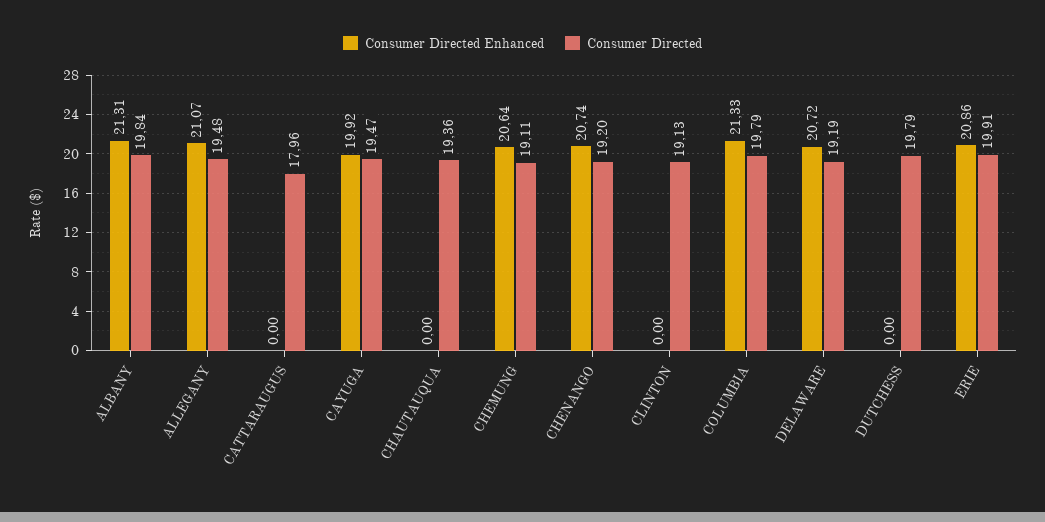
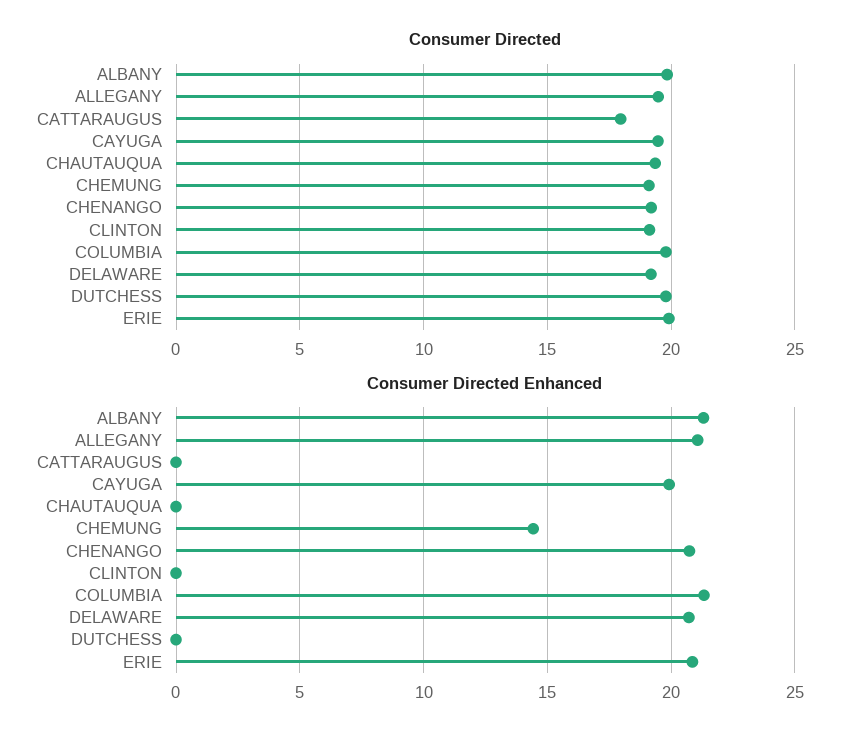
  {
    "Consumer Directed Enhanced": {
      "ALBANY": 21.31,
      "ALLEGANY": 21.07,
      "CATTARAUGUS": 0,
      "CAYUGA": 19.92,
      "CHAUTAUQUA": 0,
-     "CHEMUNG": 20.64,
+     "CHEMUNG": 14.5,
      "CHENANGO": 20.74,
      "CLINTON": 0,
      "COLUMBIA": 21.33,
      "DELAWARE": 20.72,
      "DUTCHESS": 0,
      "ERIE": 20.86
    },
    "Consumer Directed": {
      "ALBANY": 19.84,
      "ALLEGANY": 19.48,
      "CATTARAUGUS": 17.96,
      "CAYUGA": 19.47,
      "CHAUTAUQUA": 19.36,
      "CHEMUNG": 19.11,
      "CHENANGO": 19.2,
      "CLINTON": 19.13,
      "COLUMBIA": 19.79,
      "DELAWARE": 19.19,
      "DUTCHESS": 19.79,
      "ERIE": 19.91
    }
  }

